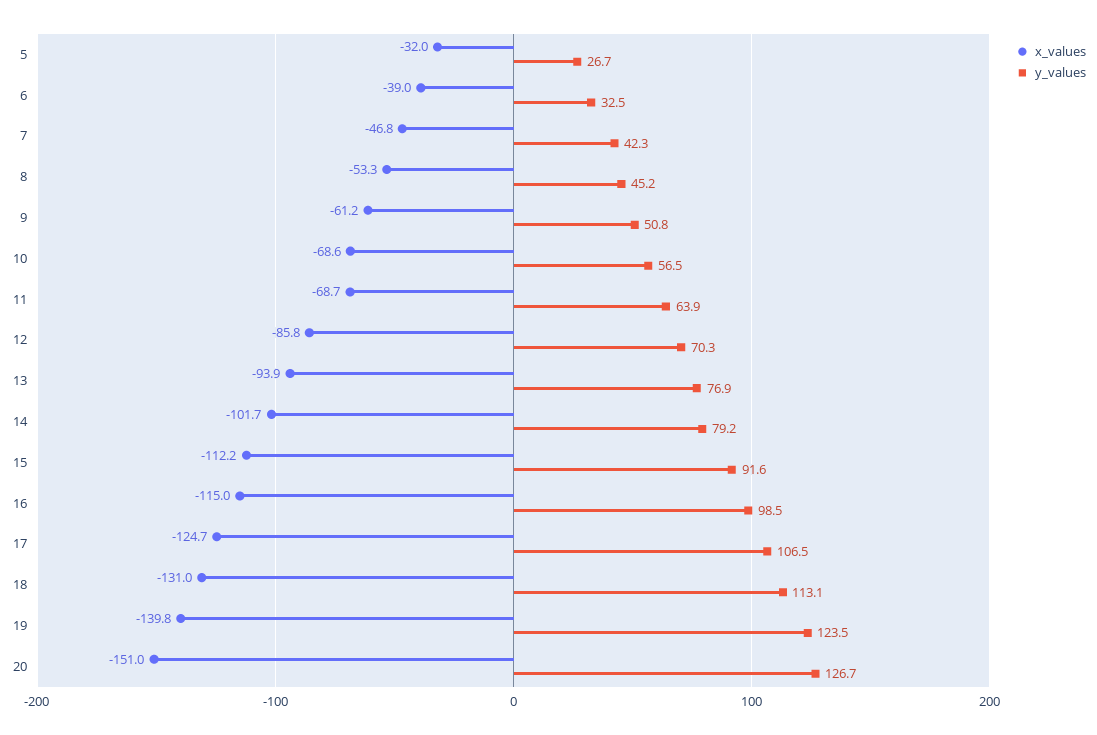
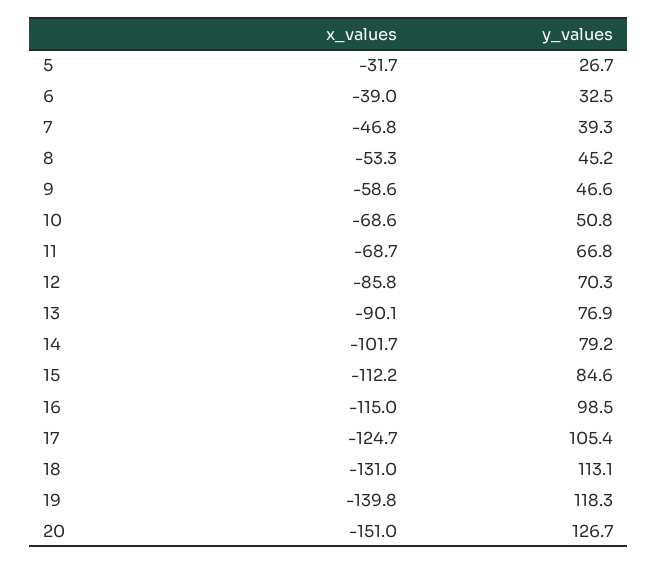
  {
    "x_values": {
-     "5": -32,
+     "5": -31.7,
      "6": -39,
      "7": -46.8,
      "8": -53.3,
-     "9": -61.2,
+     "9": -58.6,
      "10": -68.6,
      "11": -68.7,
      "12": -85.8,
-     "13": -93.9,
+     "13": -90.1,
      "14": -101.7,
      "15": -112.2,
      "16": -115,
      "17": -124.7,
      "18": -131,
      "19": -139.8,
      "20": -151
    },
    "y_values": {
      "5": 26.7,
      "6": 32.5,
-     "7": 42.3,
+     "7": 39.3,
      "8": 45.2,
-     "9": 50.8,
+     "9": 46.6,
-     "10": 56.5,
+     "10": 50.8,
-     "11": 63.9,
+     "11": 66.8,
      "12": 70.3,
      "13": 76.9,
      "14": 79.2,
-     "15": 91.6,
+     "15": 84.6,
      "16": 98.5,
-     "17": 106.5,
+     "17": 105.4,
      "18": 113.1,
-     "19": 123.5,
+     "19": 118.3,
      "20": 126.7
    }
  }

